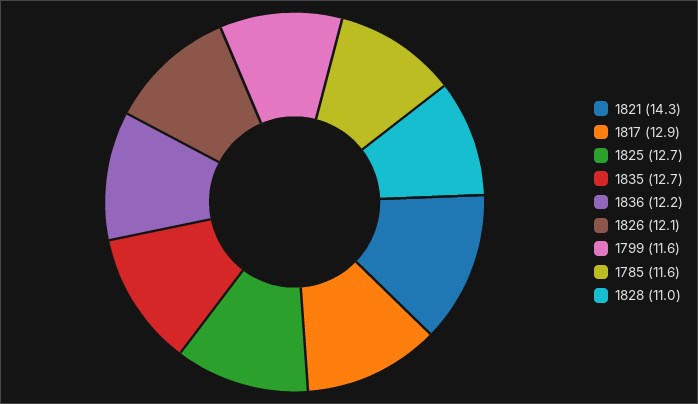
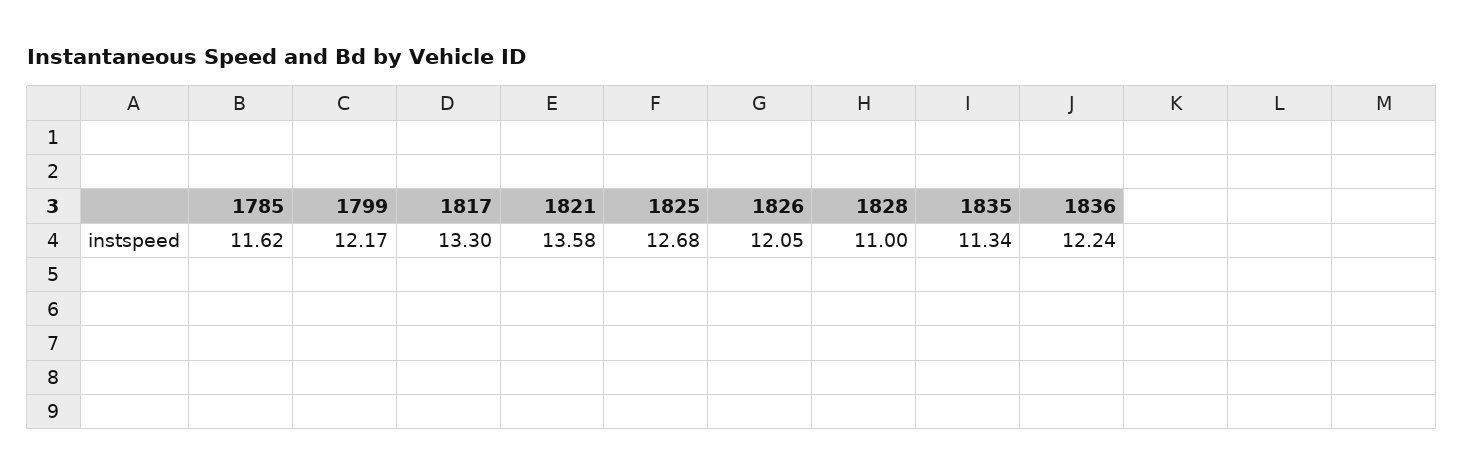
  {
-   "1821": 14.3,
+   "1821": 13.58,
-   "1817": 12.9,
+   "1817": 13.3,
    "1825": 12.68,
-   "1835": 12.7,
+   "1835": 11.34,
    "1836": 12.24,
    "1826": 12.05,
-   "1799": 11.6,
+   "1799": 12.17,
    "1785": 11.62,
    "1828": 11
  }

